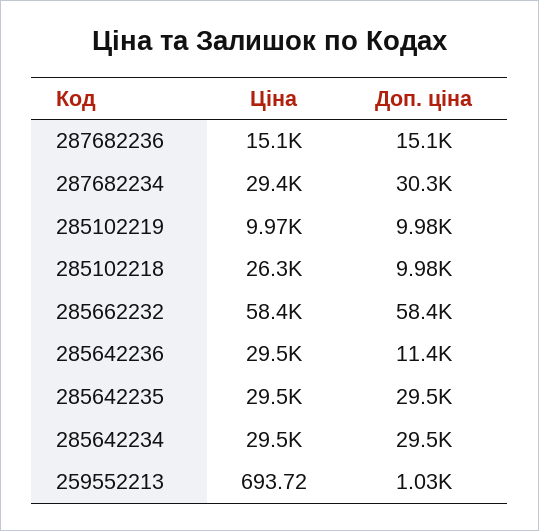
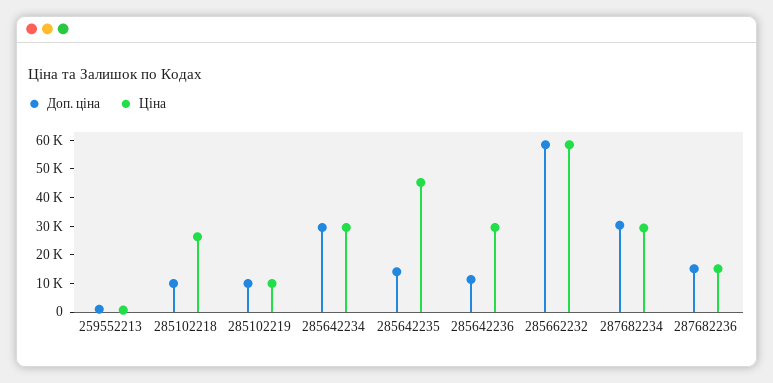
  {
    "Ціна": {
      "287682236": 15100,
      "287682234": 29400,
      "285102219": 9970,
      "285102218": 26300,
      "285662232": 58400,
      "285642236": 29500,
-     "285642235": 29500,
+     "285642235": 45000,
      "285642234": 29500,
      "259552213": 693.72
    },
    "Доп. ціна": {
      "287682236": 15100,
      "287682234": 30300,
      "285102219": 9980,
      "285102218": 9980,
      "285662232": 58400,
      "285642236": 11400,
-     "285642235": 29500,
+     "285642235": 15000,
      "285642234": 29500,
      "259552213": 1030
    }
  }

